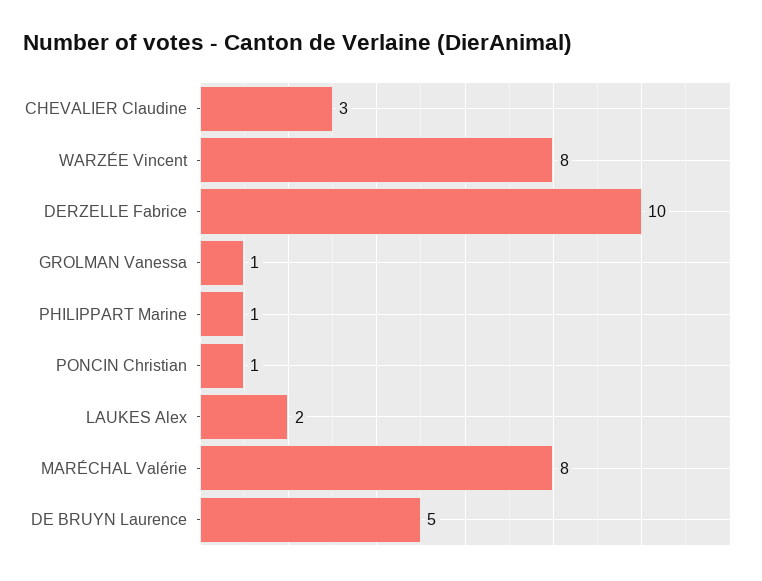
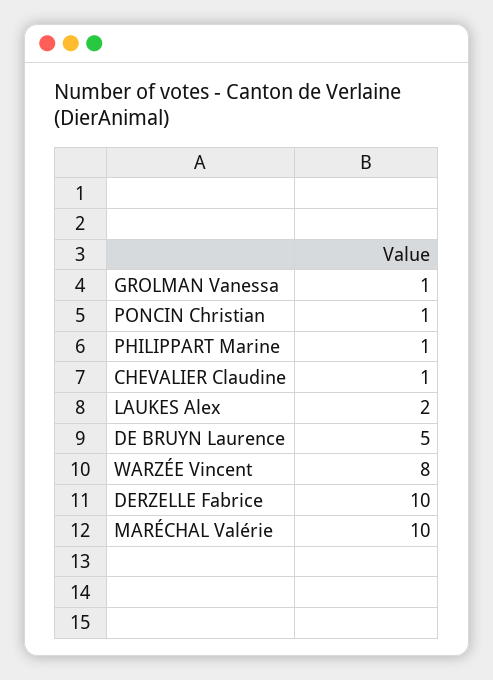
  {
-   "CHEVALIER Claudine": 3,
+   "CHEVALIER Claudine": 1,
    "WARZÉE Vincent": 8,
    "DERZELLE Fabrice": 10,
    "GROLMAN Vanessa": 1,
    "PHILIPPART Marine": 1,
    "PONCIN Christian": 1,
    "LAUKES Alex": 2,
-   "MARÉCHAL Valérie": 8,
+   "MARÉCHAL Valérie": 10,
    "DE BRUYN Laurence": 5
  }

